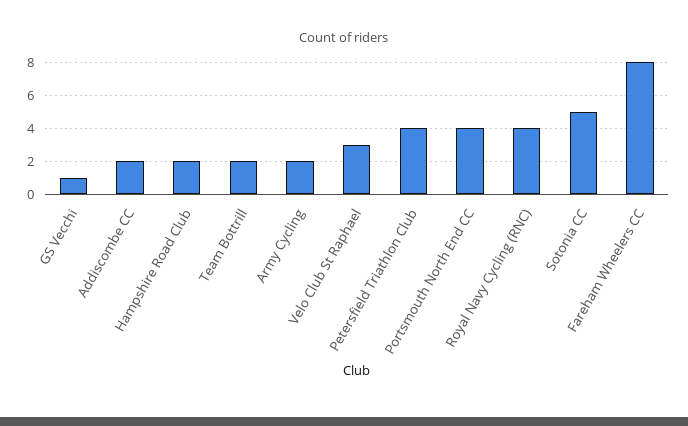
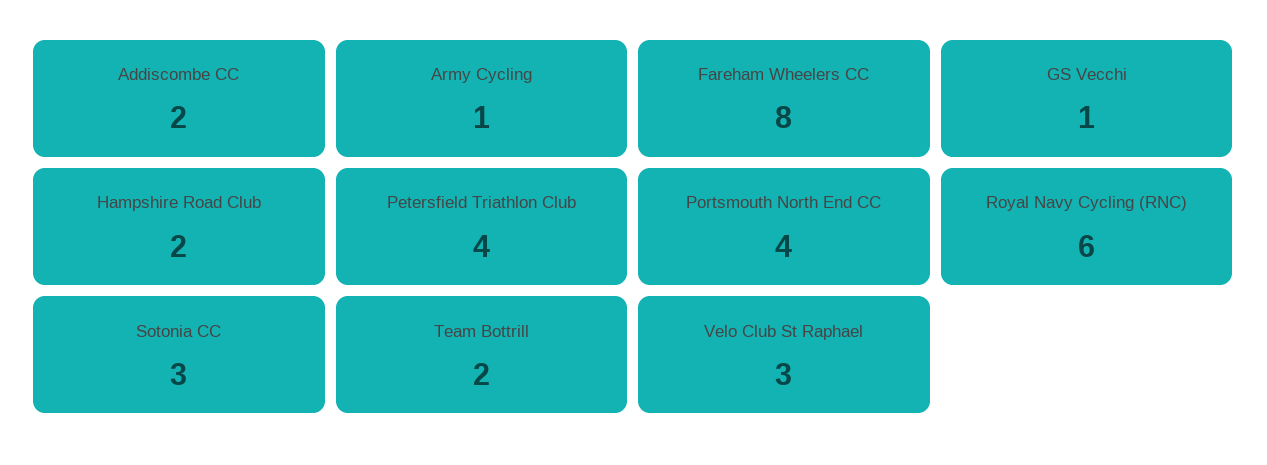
  {
    "GS Vecchi": 1,
    "Addiscombe CC": 2,
    "Hampshire Road Club": 2,
    "Team Bottrill": 2,
-   "Army Cycling": 2,
+   "Army Cycling": 1,
    "Velo Club St Raphael": 3,
    "Petersfield Triathlon Club": 4,
    "Portsmouth North End CC": 4,
-   "Royal Navy Cycling (RNC)": 4,
+   "Royal Navy Cycling (RNC)": 6,
-   "Sotonia CC": 5,
+   "Sotonia CC": 3,
    "Fareham Wheelers CC": 8
  }

